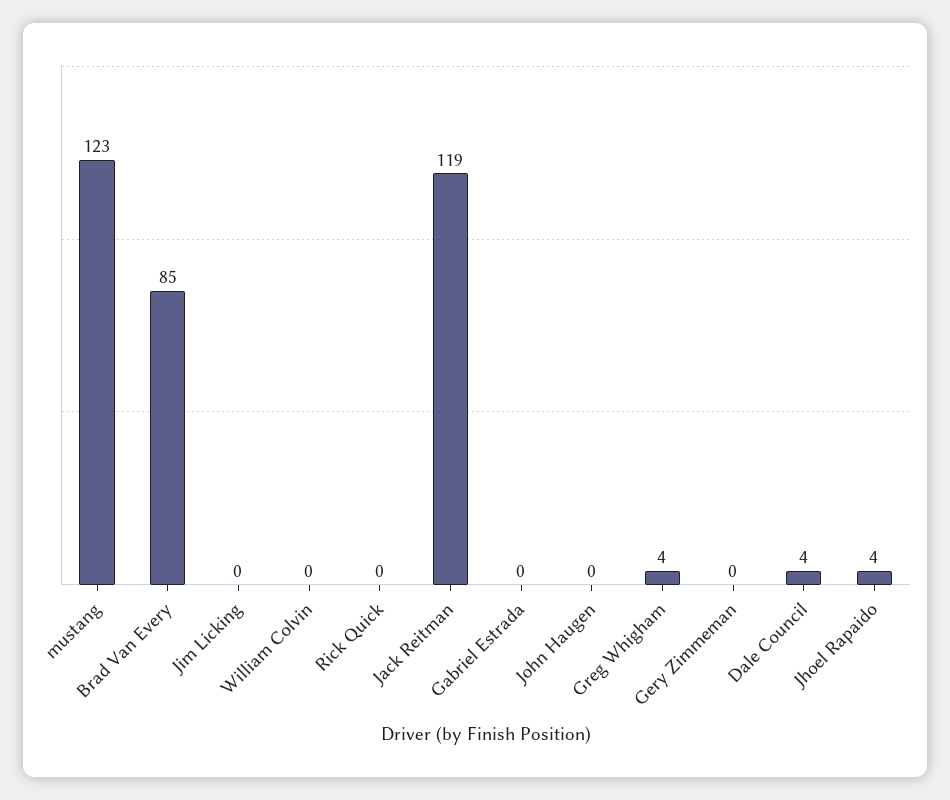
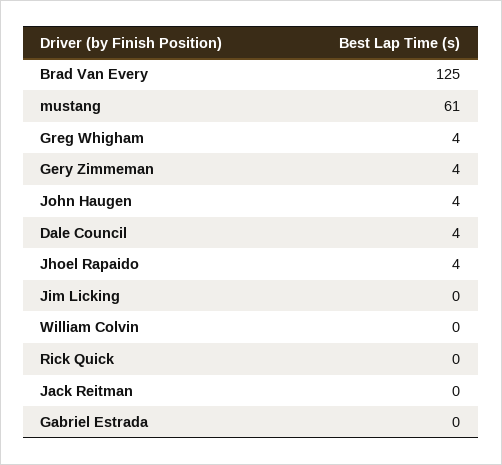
  {
-   "mustang": 123,
+   "mustang": 61,
-   "Brad Van Every": 85,
+   "Brad Van Every": 125,
    "Jim Licking": 0,
    "William Colvin": 0,
    "Rick Quick": 0,
-   "Jack Reitman": 119,
+   "Jack Reitman": 0,
    "Gabriel Estrada": 0,
-   "John Haugen": 0,
+   "John Haugen": 4,
    "Greg Whigham": 4,
-   "Gery Zimmeman": 0,
+   "Gery Zimmeman": 4,
    "Dale Council": 4,
    "Jhoel Rapaido": 4
  }

